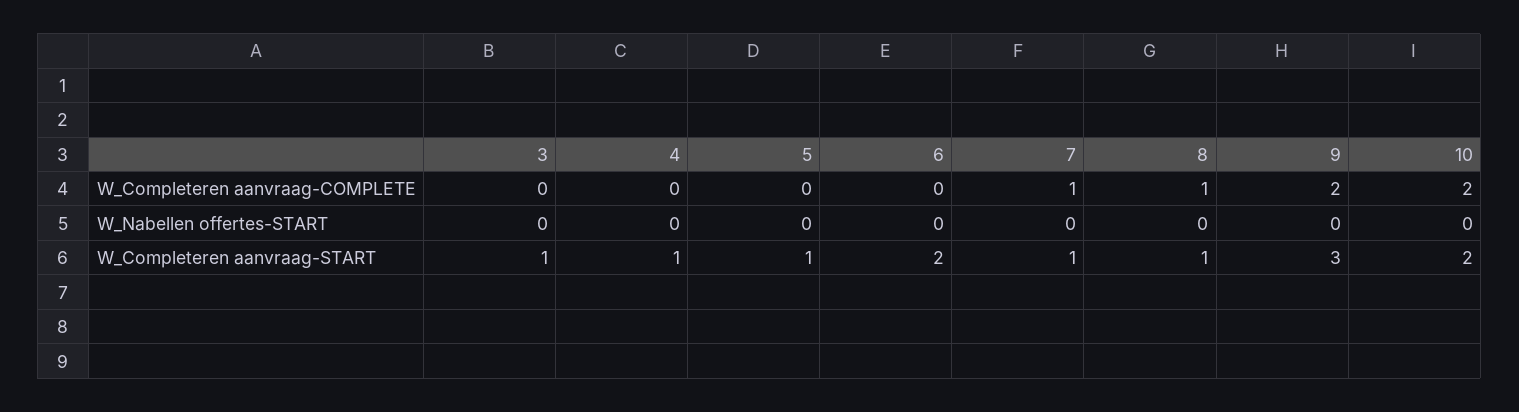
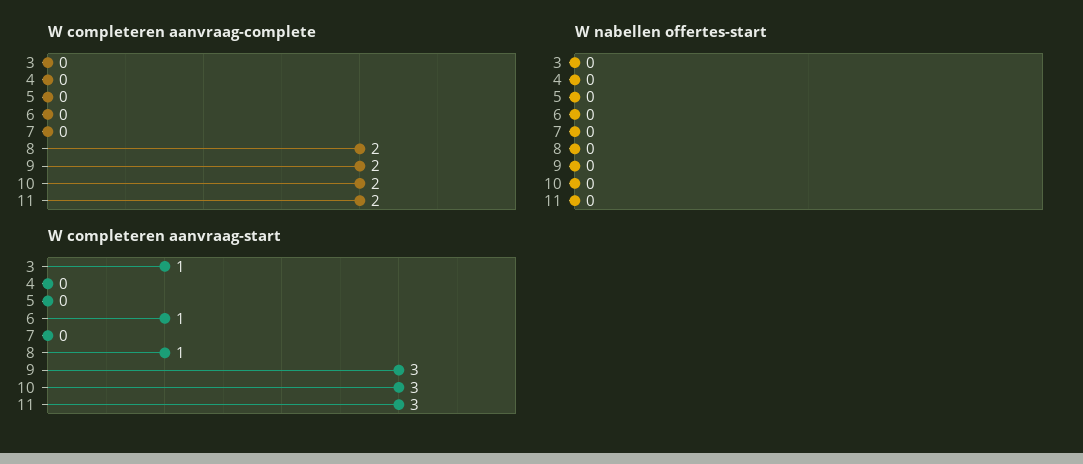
  {
    "W_Completeren aanvraag-COMPLETE": {
      "3": 0,
      "4": 0,
      "5": 0,
      "6": 0,
-     "7": 1,
+     "7": 0,
-     "8": 1,
+     "8": 2,
      "9": 2,
-     "10": 2
+     "10": 2,
+     "11": 2
    },
    "W_Nabellen offertes-START": {
      "3": 0,
      "4": 0,
      "5": 0,
      "6": 0,
      "7": 0,
      "8": 0,
      "9": 0,
-     "10": 0
+     "10": 0,
+     "11": 0
    },
    "W_Completeren aanvraag-START": {
      "3": 1,
-     "4": 1,
+     "4": 0,
-     "5": 1,
+     "5": 0,
-     "6": 2,
+     "6": 1,
-     "7": 1,
+     "7": 0,
      "8": 1,
      "9": 3,
-     "10": 2
+     "10": 3,
+     "11": 3
    }
  }

